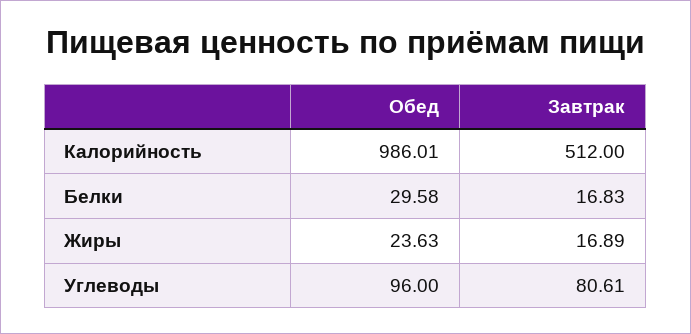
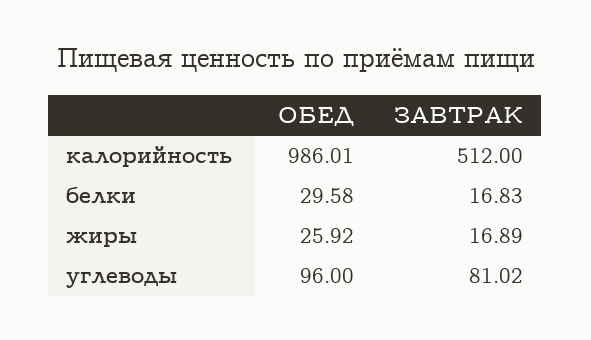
  {
    "Обед": {
      "Калорийность": 986.01,
      "Белки": 29.58,
-     "Жиры": 23.63,
+     "Жиры": 25.92,
      "Углеводы": 96
    },
    "Завтрак": {
      "Калорийность": 512,
      "Белки": 16.83,
      "Жиры": 16.89,
-     "Углеводы": 80.61
+     "Углеводы": 81.02
    }
  }

